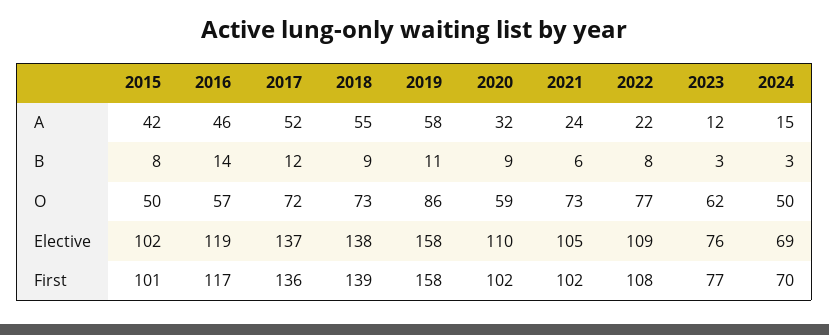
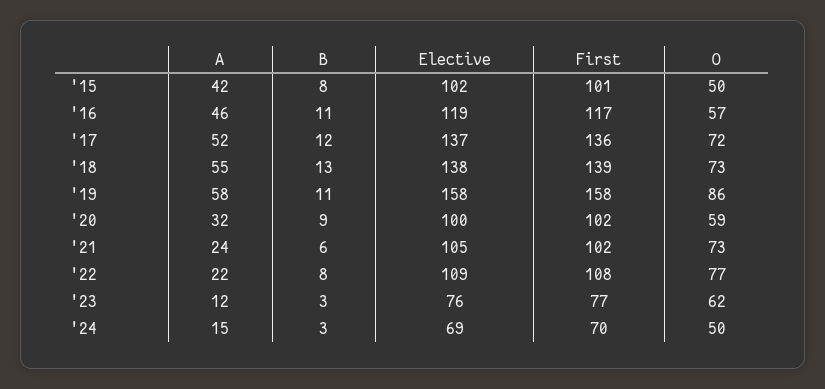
  {
    "2015": {
      "A": 42,
      "B": 8,
      "O": 50,
      "Elective": 102,
      "First": 101
    },
    "2016": {
      "A": 46,
-     "B": 14,
+     "B": 11,
      "O": 57,
      "Elective": 119,
      "First": 117
    },
    "2017": {
      "A": 52,
      "B": 12,
      "O": 72,
      "Elective": 137,
      "First": 136
    },
    "2018": {
      "A": 55,
-     "B": 9,
+     "B": 13,
      "O": 73,
      "Elective": 138,
      "First": 139
    },
    "2019": {
      "A": 58,
      "B": 11,
      "O": 86,
      "Elective": 158,
      "First": 158
    },
    "2020": {
      "A": 32,
      "B": 9,
      "O": 59,
-     "Elective": 110,
+     "Elective": 100,
      "First": 102
    },
    "2021": {
      "A": 24,
      "B": 6,
      "O": 73,
      "Elective": 105,
      "First": 102
    },
    "2022": {
      "A": 22,
      "B": 8,
      "O": 77,
      "Elective": 109,
      "First": 108
    },
    "2023": {
      "A": 12,
      "B": 3,
      "O": 62,
      "Elective": 76,
      "First": 77
    },
    "2024": {
      "A": 15,
      "B": 3,
      "O": 50,
      "Elective": 69,
      "First": 70
    }
  }

